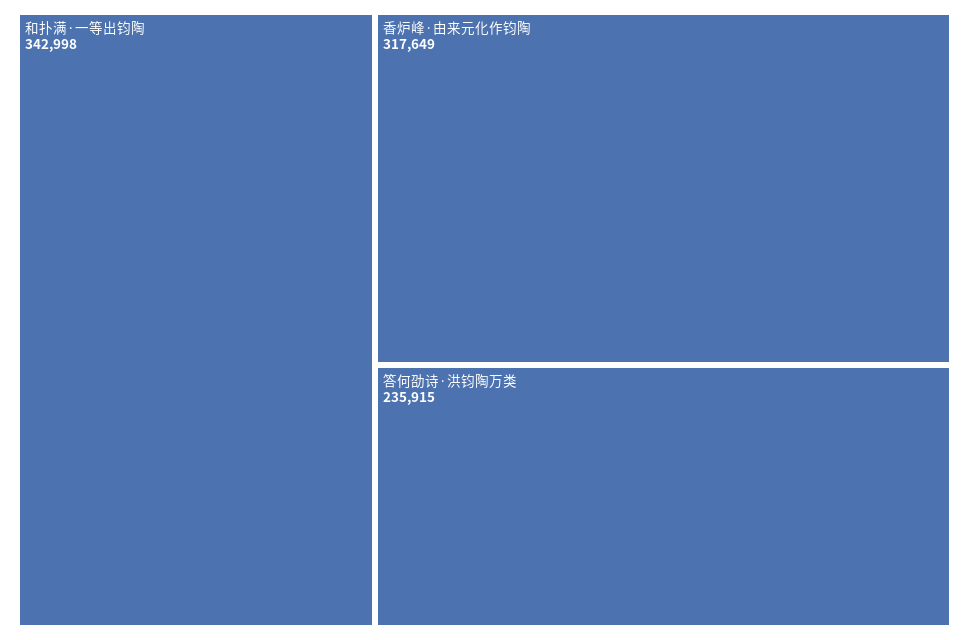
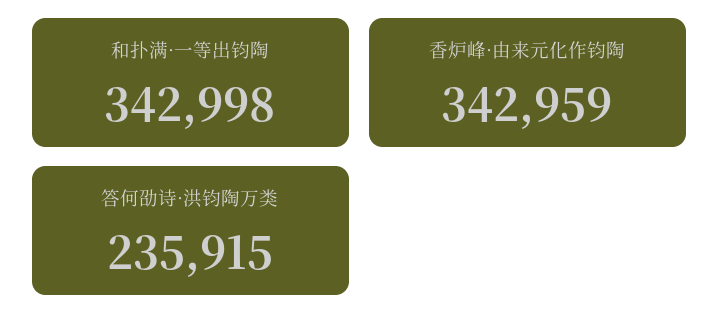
  {
    "和扑满·一等出钧陶": 342998,
-   "香炉峰·由来元化作钧陶": 317649,
+   "香炉峰·由来元化作钧陶": 342959,
    "答何劭诗·洪钧陶万类": 235915
  }

